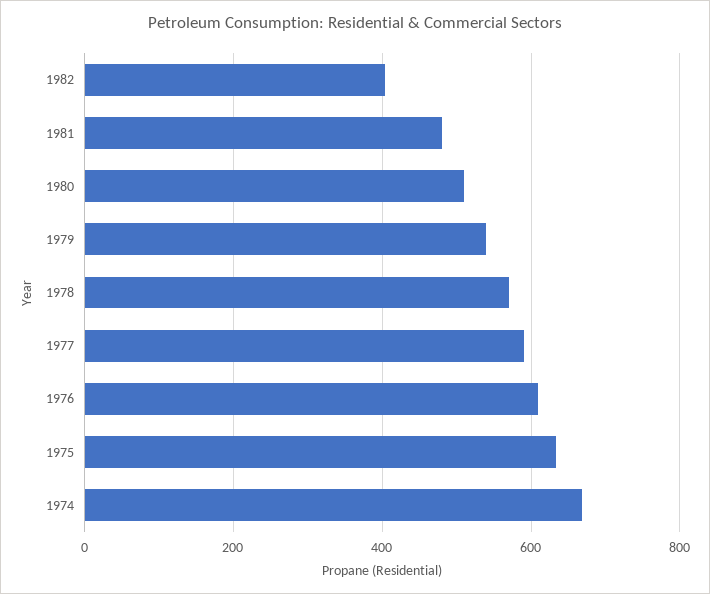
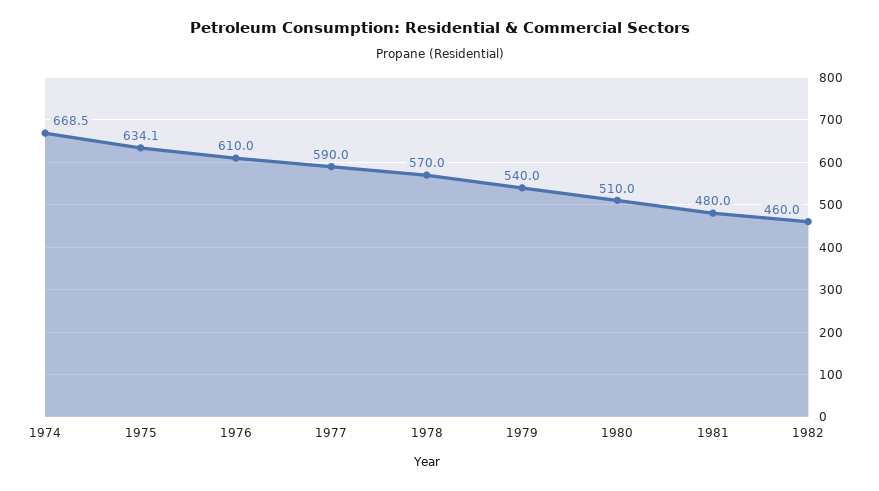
  {
-   "1982": 400,
+   "1982": 460,
    "1981": 480,
    "1980": 510,
    "1979": 540,
    "1978": 570,
    "1977": 590,
    "1976": 610,
    "1975": 634.1,
    "1974": 668.5
  }

